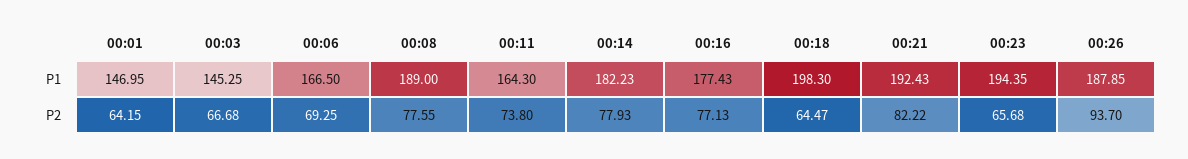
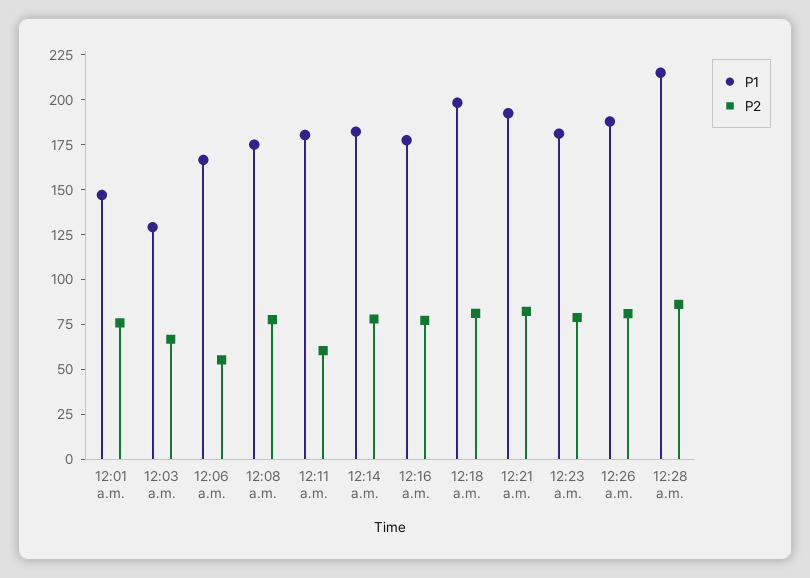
  {
    "P1": {
      "00:01": 146.95,
-     "00:03": 145.25,
+     "00:03": 130,
      "00:06": 166.5,
-     "00:08": 189,
+     "00:08": 175,
-     "00:11": 164.3,
+     "00:11": 180,
      "00:14": 182.23,
      "00:16": 177.43,
      "00:18": 198.3,
      "00:21": 192.43,
-     "00:23": 194.35,
+     "00:23": 180,
-     "00:26": 187.85
+     "00:26": 187.85,
+     "12:28 a.m.": 215
    },
    "P2": {
-     "00:01": 64.15,
+     "00:01": 75,
      "00:03": 66.68,
-     "00:06": 69.25,
+     "00:06": 55,
      "00:08": 77.55,
-     "00:11": 73.8,
+     "00:11": 60,
      "00:14": 77.93,
      "00:16": 77.13,
-     "00:18": 64.47,
+     "00:18": 80,
      "00:21": 82.22,
-     "00:23": 65.68,
+     "00:23": 80,
-     "00:26": 93.7
+     "00:26": 80,
+     "12:28 a.m.": 85
    }
  }

